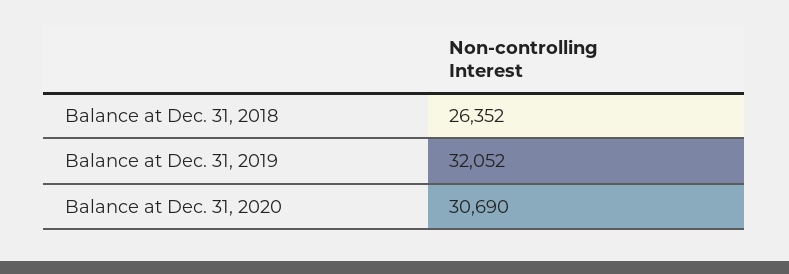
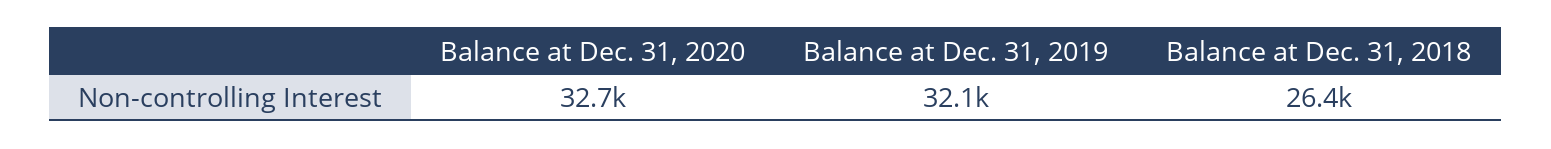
  {
    "Balance at Dec. 31, 2018": 26352,
    "Balance at Dec. 31, 2019": 32052,
-   "Balance at Dec. 31, 2020": 30690
+   "Balance at Dec. 31, 2020": 32700
  }

